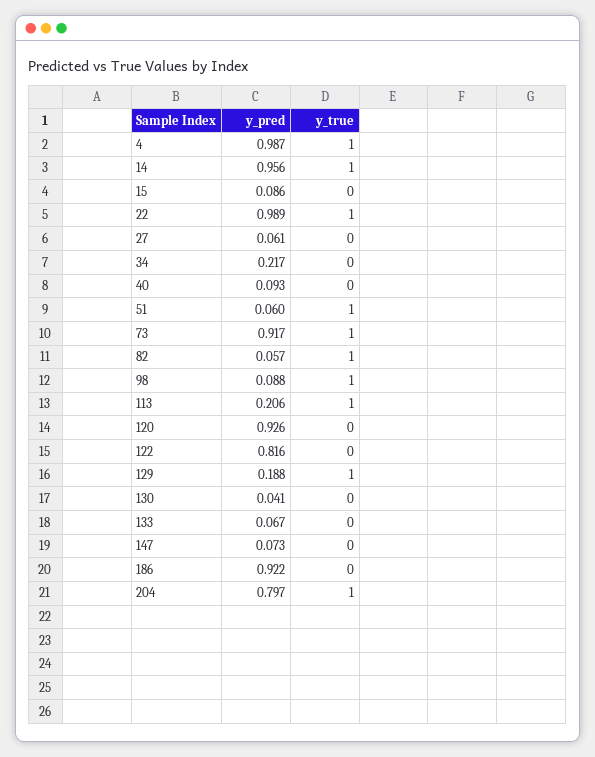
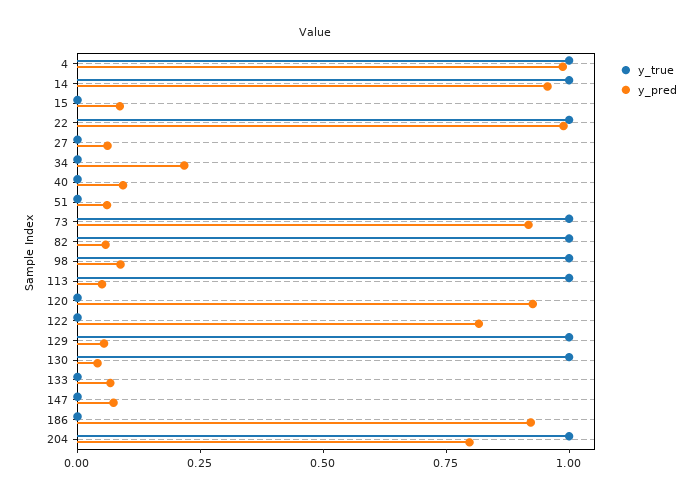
  {
    "y_pred": {
      "4": 0.987,
      "14": 0.956,
      "15": 0.086,
      "22": 0.989,
      "27": 0.061,
      "34": 0.217,
      "40": 0.093,
      "51": 0.06,
      "73": 0.917,
      "82": 0.057,
      "98": 0.088,
-     "113": 0.206,
+     "113": 0.05,
      "120": 0.926,
      "122": 0.816,
-     "129": 0.188,
+     "129": 0.05,
      "130": 0.041,
      "133": 0.067,
      "147": 0.073,
      "186": 0.922,
      "204": 0.797
    },
    "y_true": {
      "4": 1,
      "14": 1,
      "15": 0,
      "22": 1,
      "27": 0,
      "34": 0,
      "40": 0,
-     "51": 1,
+     "51": 0,
      "73": 1,
      "82": 1,
      "98": 1,
      "113": 1,
      "120": 0,
      "122": 0,
      "129": 1,
-     "130": 0,
+     "130": 1,
      "133": 0,
      "147": 0,
      "186": 0,
      "204": 1
    }
  }

